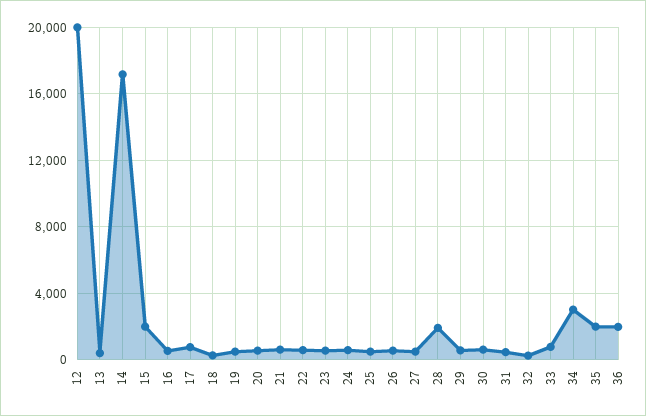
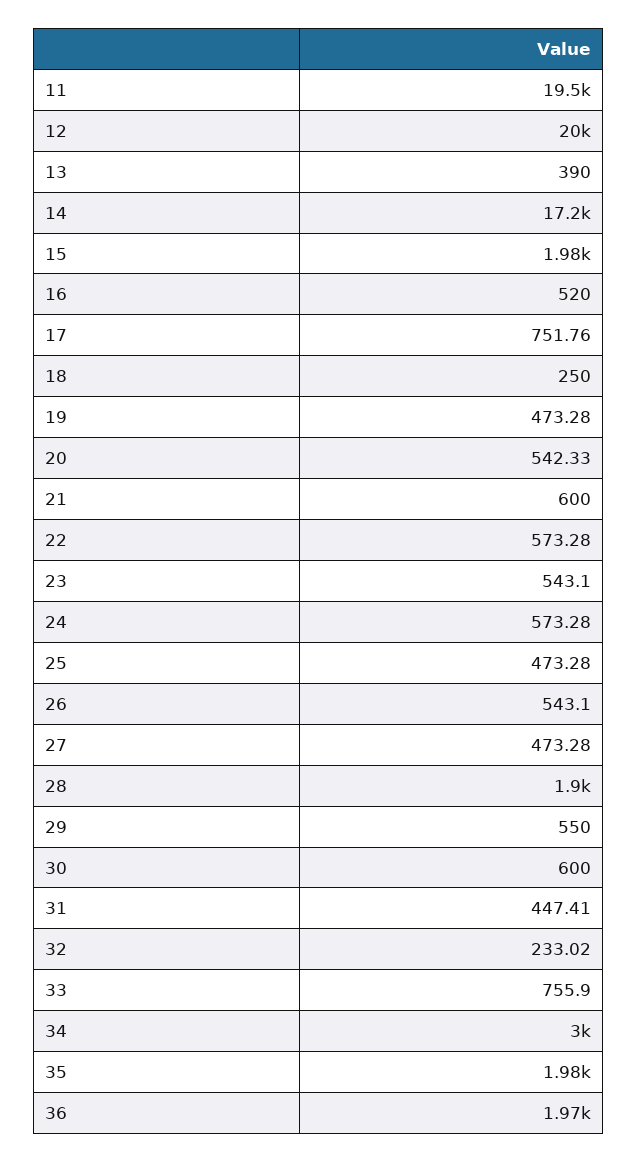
  {
    "12": 20000,
    "13": 390,
    "14": 17200,
    "15": 1980,
    "16": 520,
    "17": 751.76,
    "18": 250,
    "19": 473.28,
    "20": 542.33,
    "21": 600,
    "22": 573.28,
    "23": 543.1,
    "24": 573.28,
    "25": 473.28,
    "26": 543.1,
    "27": 473.28,
    "28": 1900,
    "29": 550,
    "30": 600,
    "31": 447.41,
    "32": 233.02,
    "33": 755.9,
    "34": 3000,
    "35": 1980,
-   "36": 1970
+   "36": 1970,
+   "11": 19500
  }

